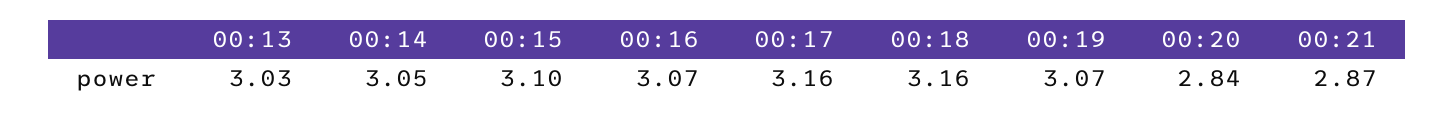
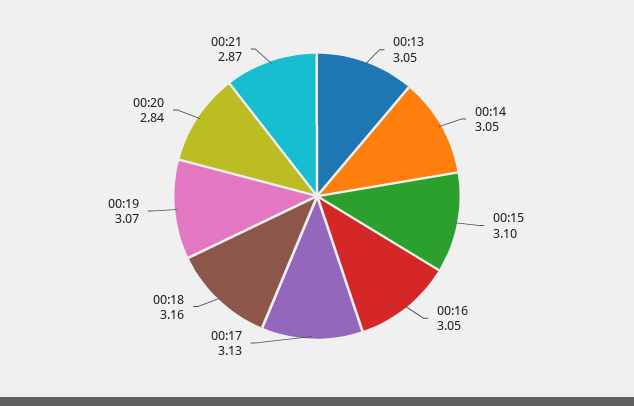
  {
-   "00:13": 3.03,
+   "00:13": 3.05,
    "00:14": 3.05,
    "00:15": 3.1,
-   "00:16": 3.07,
+   "00:16": 3.05,
-   "00:17": 3.16,
+   "00:17": 3.13,
    "00:18": 3.16,
    "00:19": 3.07,
    "00:20": 2.84,
    "00:21": 2.87
  }

